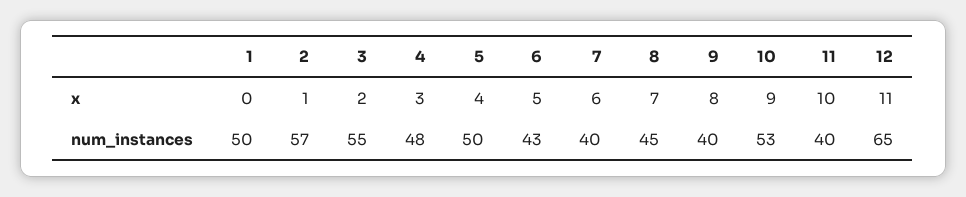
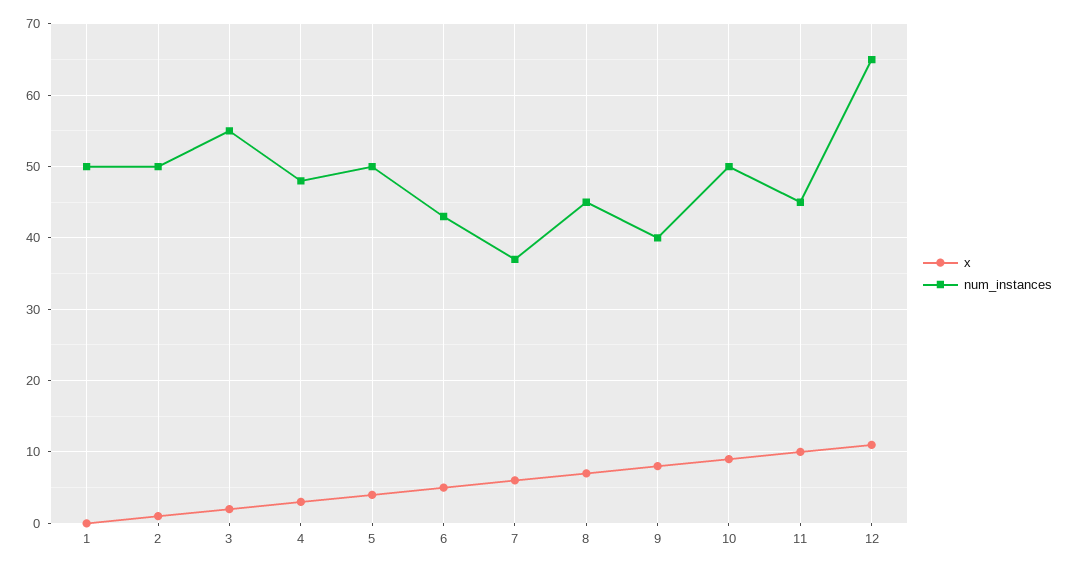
  {
    "x": {
      "1": 0,
      "2": 1,
      "3": 2,
      "4": 3,
      "5": 4,
      "6": 5,
      "7": 6,
      "8": 7,
      "9": 8,
      "10": 9,
      "11": 10,
      "12": 11
    },
    "num_instances": {
      "1": 50,
-     "2": 57,
+     "2": 50,
      "3": 55,
      "4": 48,
      "5": 50,
      "6": 43,
-     "7": 40,
+     "7": 37,
      "8": 45,
      "9": 40,
-     "10": 53,
+     "10": 50,
-     "11": 40,
+     "11": 45,
      "12": 65
    }
  }

